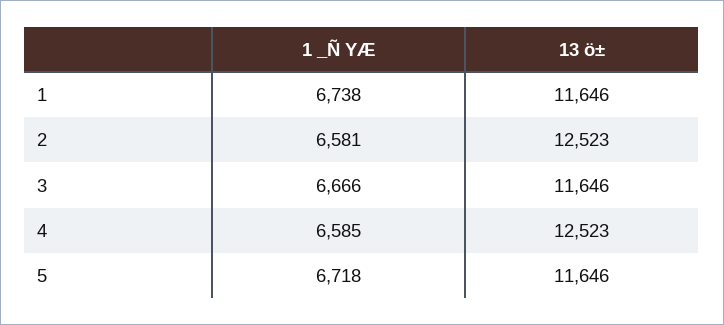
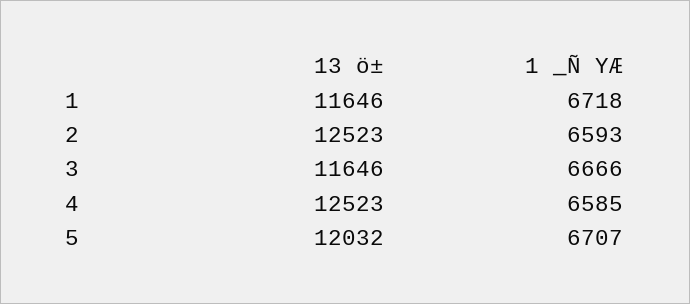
  {
    "1 _Ñ YÆ": {
-     "1": 6738,
+     "1": 6718,
-     "2": 6581,
+     "2": 6593,
      "3": 6666,
      "4": 6585,
-     "5": 6718
+     "5": 6707
    },
    "13 ö±": {
      "1": 11646,
      "2": 12523,
      "3": 11646,
      "4": 12523,
-     "5": 11646
+     "5": 12032
    }
  }

